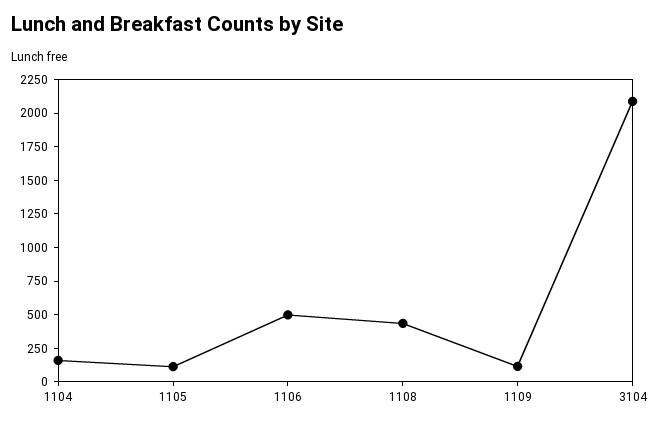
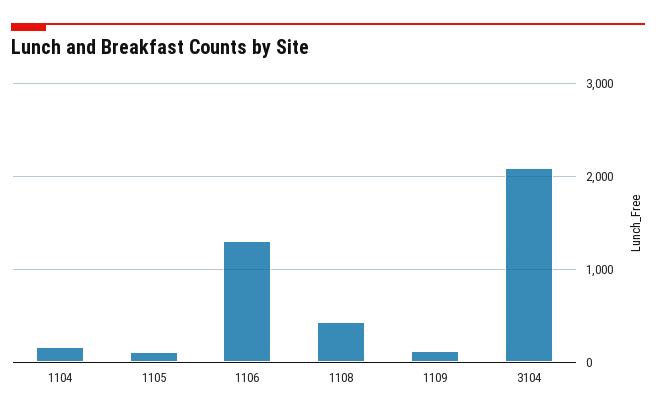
  {
    "1104": 200,
    "1105": 100,
-   "1106": 500,
+   "1106": 1300,
    "1108": 400,
    "1109": 100,
    "3104": 2100
  }

